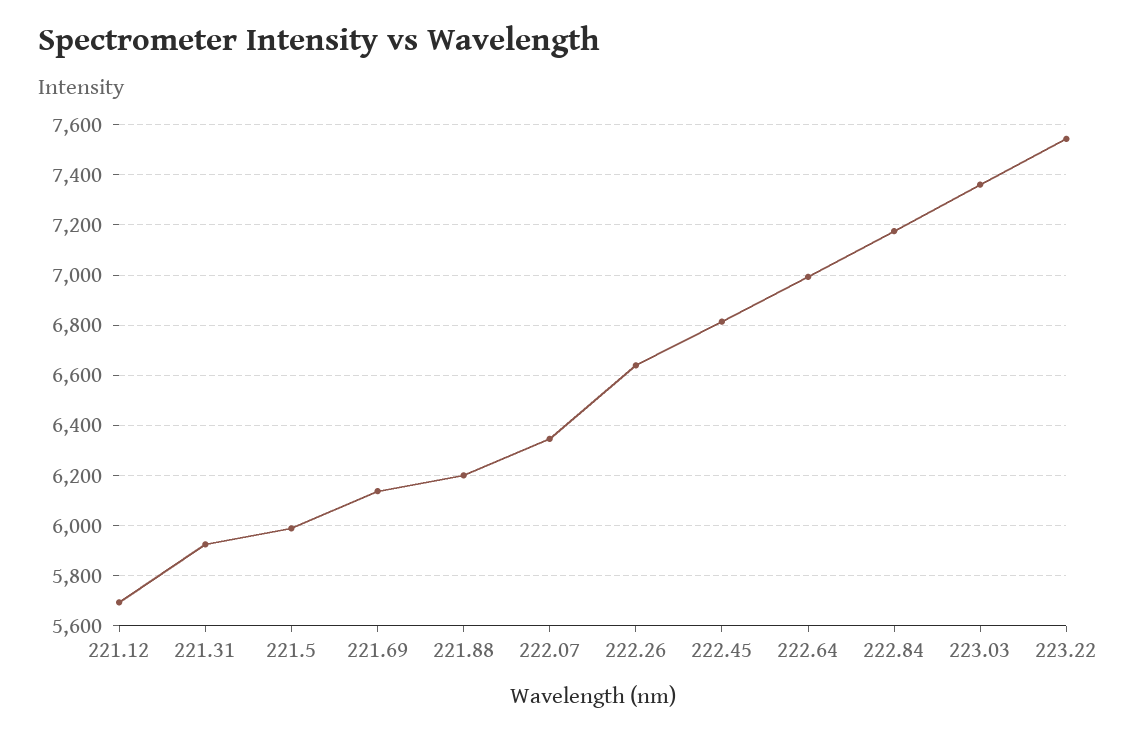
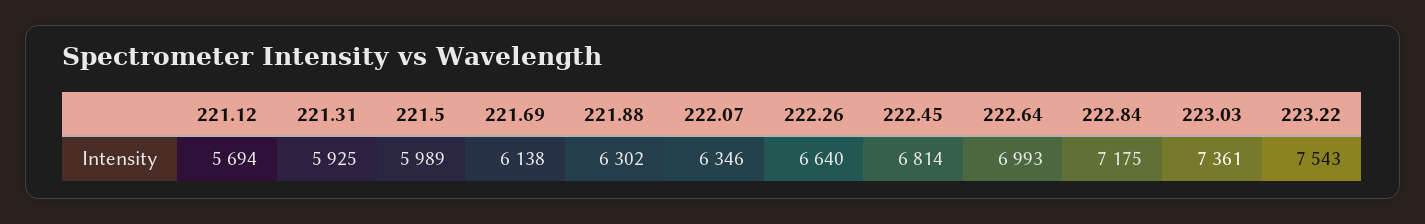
  {
    "221.12": 5694,
    "221.31": 5925,
    "221.5": 5989,
    "221.69": 6138,
-   "221.88": 6200,
+   "221.88": 6302,
    "222.07": 6346,
    "222.26": 6640,
    "222.45": 6814,
    "222.64": 6993,
    "222.84": 7175,
    "223.03": 7361,
    "223.22": 7543
  }

